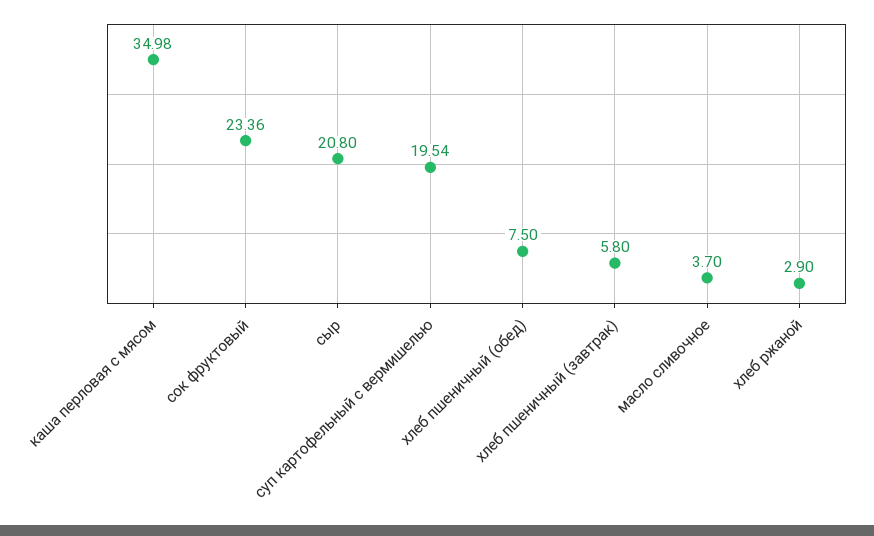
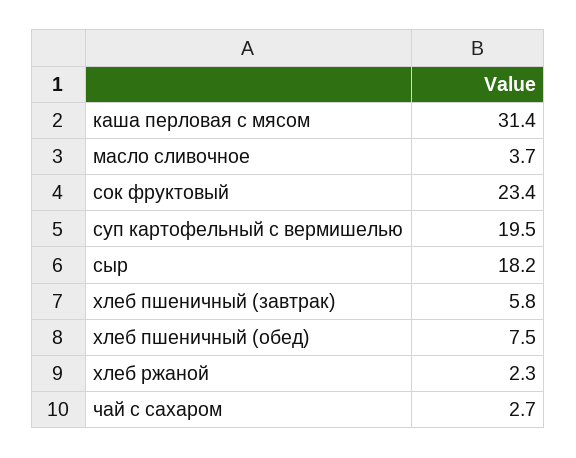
  {
-   "каша перловая с мясом": 34.98,
+   "каша перловая с мясом": 31.4,
    "сок фруктовый": 23.36,
-   "сыр": 20.8,
+   "сыр": 18.2,
    "суп картофельный с вермишелью": 19.54,
    "хлеб пшеничный (обед)": 7.5,
    "хлеб пшеничный (завтрак)": 5.8,
    "масло сливочное": 3.7,
-   "хлеб ржаной": 2.9
+   "хлеб ржаной": 2.3,
+   "чай с сахаром": 2.7
  }

